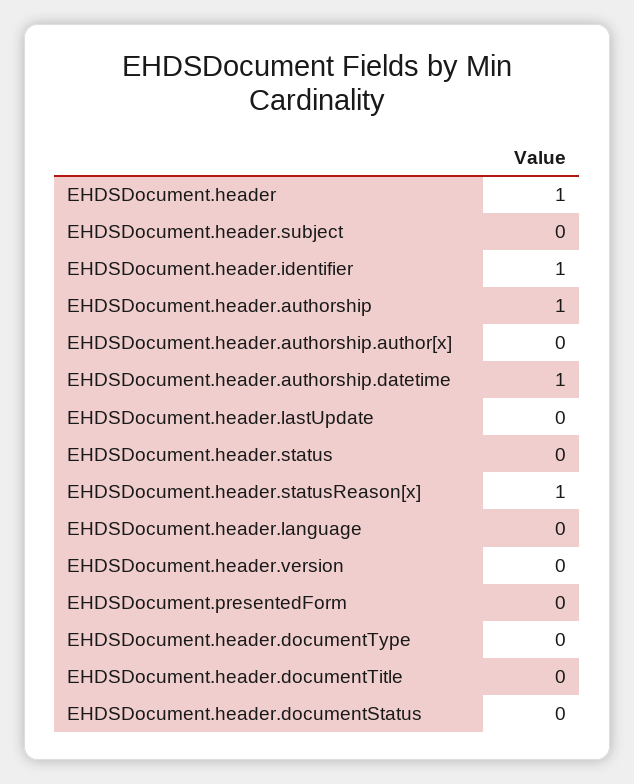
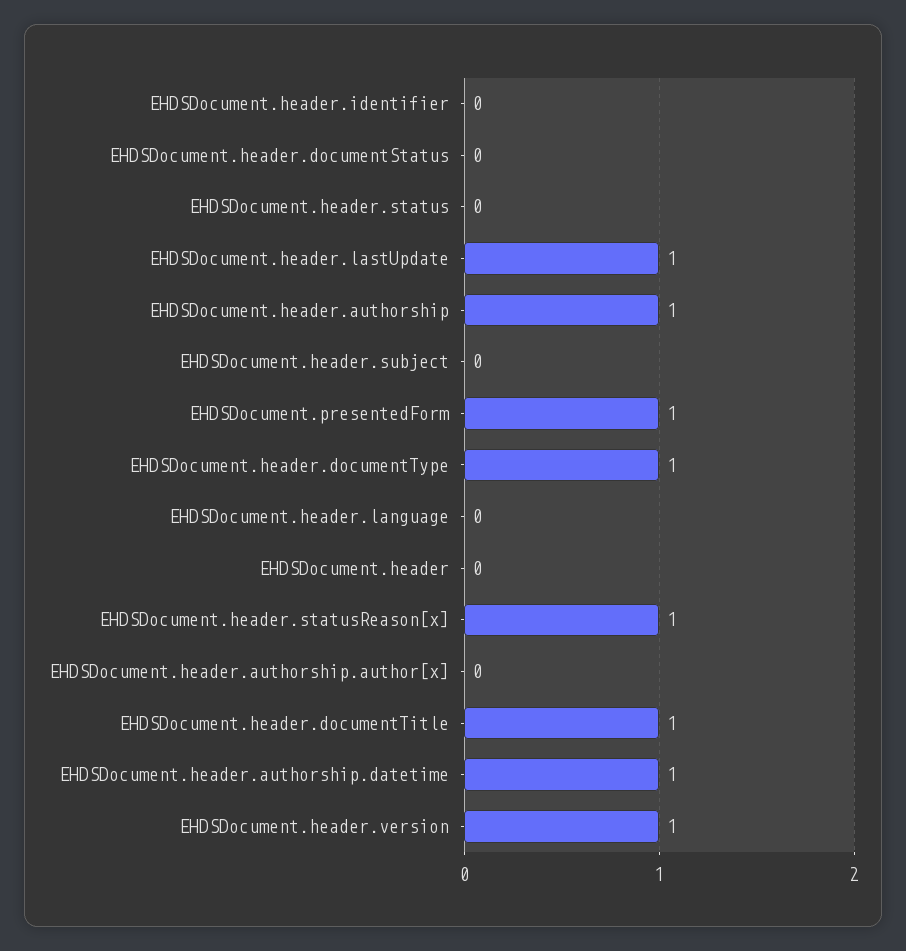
  {
-   "EHDSDocument.header": 1,
+   "EHDSDocument.header": 0,
    "EHDSDocument.header.subject": 0,
-   "EHDSDocument.header.identifier": 1,
+   "EHDSDocument.header.identifier": 0,
    "EHDSDocument.header.authorship": 1,
    "EHDSDocument.header.authorship.author[x]": 0,
    "EHDSDocument.header.authorship.datetime": 1,
-   "EHDSDocument.header.lastUpdate": 0,
+   "EHDSDocument.header.lastUpdate": 1,
    "EHDSDocument.header.status": 0,
    "EHDSDocument.header.statusReason[x]": 1,
    "EHDSDocument.header.language": 0,
-   "EHDSDocument.header.version": 0,
+   "EHDSDocument.header.version": 1,
-   "EHDSDocument.presentedForm": 0,
+   "EHDSDocument.presentedForm": 1,
-   "EHDSDocument.header.documentType": 0,
+   "EHDSDocument.header.documentType": 1,
-   "EHDSDocument.header.documentTitle": 0,
+   "EHDSDocument.header.documentTitle": 1,
    "EHDSDocument.header.documentStatus": 0
  }

